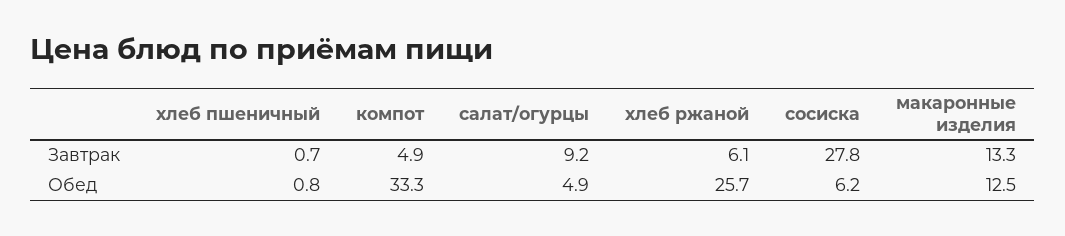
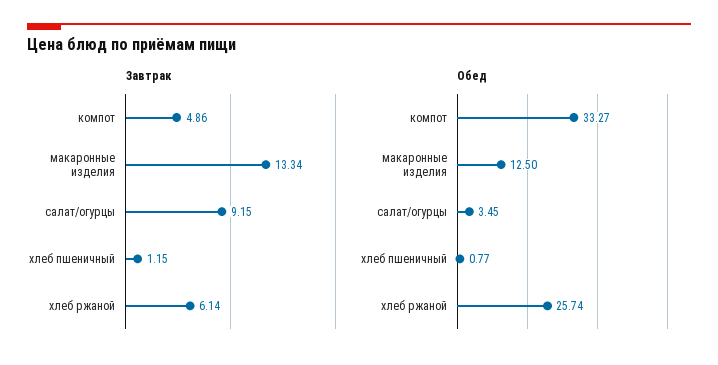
  {
    "Завтрак": {
-     "хлеб пшеничный": 0.7,
+     "хлеб пшеничный": 1.15,
      "компот": 4.86,
      "салат/огурцы": 9.15,
      "хлеб ржаной": 6.14,
-     "сосиска": 27.8,
      "макаронные изделия": 13.34
    },
    "Обед": {
      "хлеб пшеничный": 0.77,
      "компот": 33.27,
-     "салат/огурцы": 4.9,
+     "салат/огурцы": 3.45,
      "хлеб ржаной": 25.74,
-     "сосиска": 6.2,
      "макаронные изделия": 12.5
    }
  }

